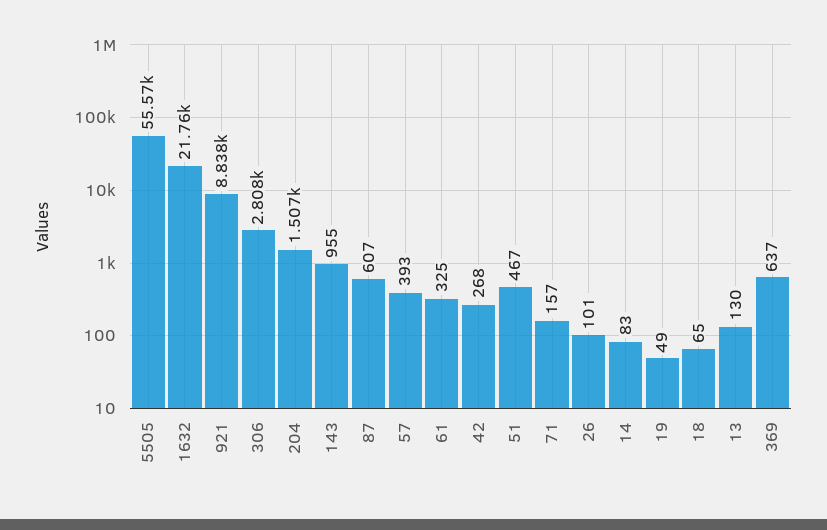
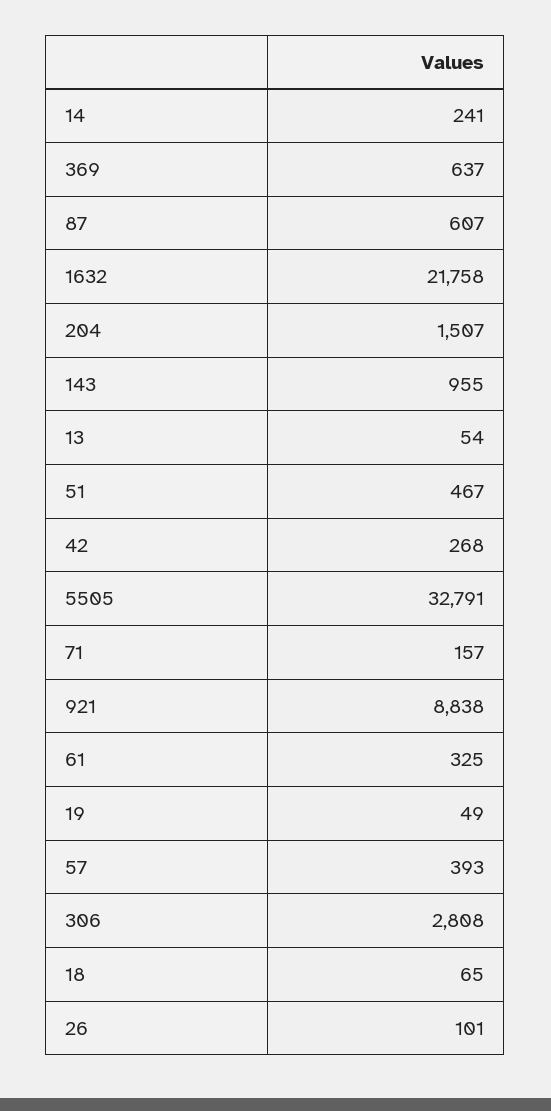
  {
-   "5505": 55570,
+   "5505": 32791,
    "1632": 21758,
    "921": 8838,
    "306": 2808,
    "204": 1507,
    "143": 955,
    "87": 607,
    "57": 393,
    "61": 325,
    "42": 268,
    "51": 467,
    "71": 157,
    "26": 101,
-   "14": 83,
+   "14": 241,
    "19": 49,
    "18": 65,
-   "13": 130,
+   "13": 54,
    "369": 637
  }

